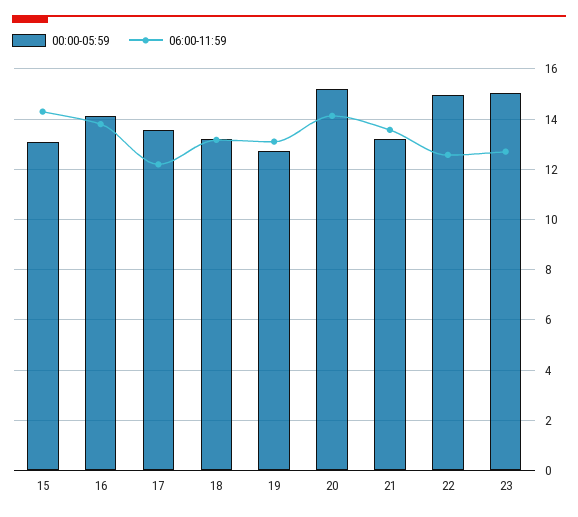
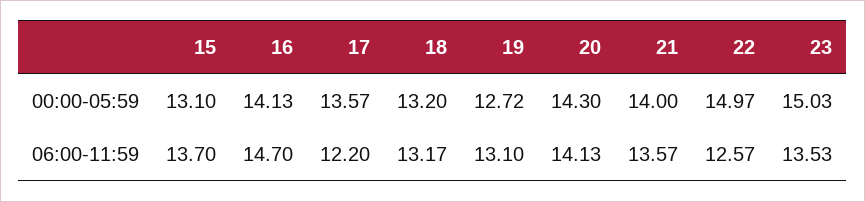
  {
    "00:00-05:59": {
      "15": 13.1,
      "16": 14.13,
      "17": 13.57,
      "18": 13.2,
      "19": 12.72,
-     "20": 15.25,
+     "20": 14.3,
-     "21": 13.25,
+     "21": 14,
      "22": 14.97,
      "23": 15.03
    },
    "06:00-11:59": {
-     "15": 14.25,
+     "15": 13.7,
-     "16": 13.75,
+     "16": 14.7,
      "17": 12.2,
      "18": 13.17,
      "19": 13.1,
      "20": 14.13,
      "21": 13.57,
      "22": 12.57,
-     "23": 12.75
+     "23": 13.53
    }
  }

